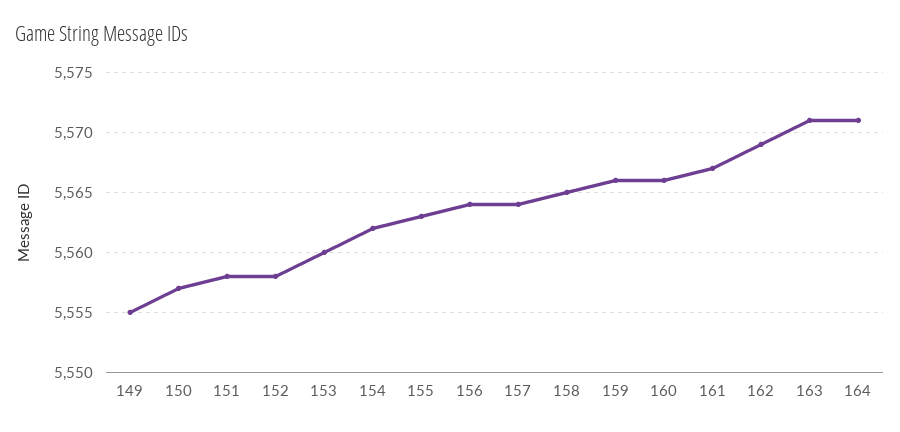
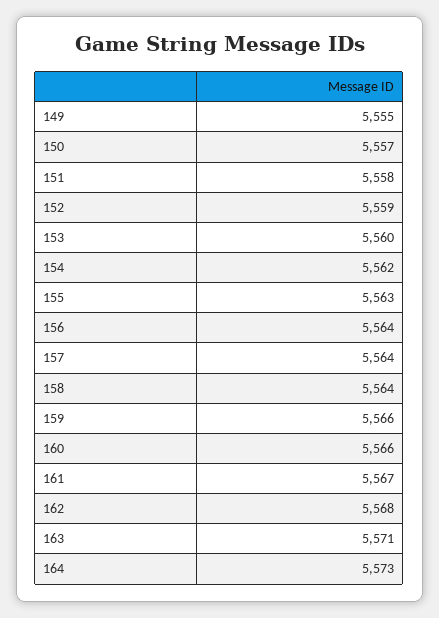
  {
    "149": 5555,
    "150": 5557,
    "151": 5558,
-   "152": 5558,
+   "152": 5559,
    "153": 5560,
    "154": 5562,
    "155": 5563,
    "156": 5564,
    "157": 5564,
-   "158": 5565,
+   "158": 5564,
    "159": 5566,
    "160": 5566,
    "161": 5567,
-   "162": 5569,
+   "162": 5568,
    "163": 5571,
-   "164": 5571
+   "164": 5573
  }

